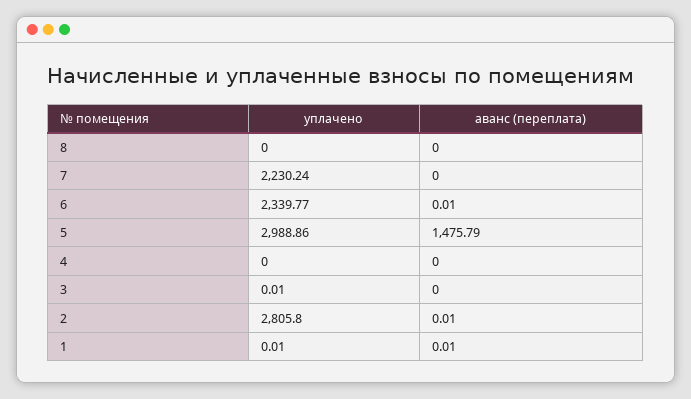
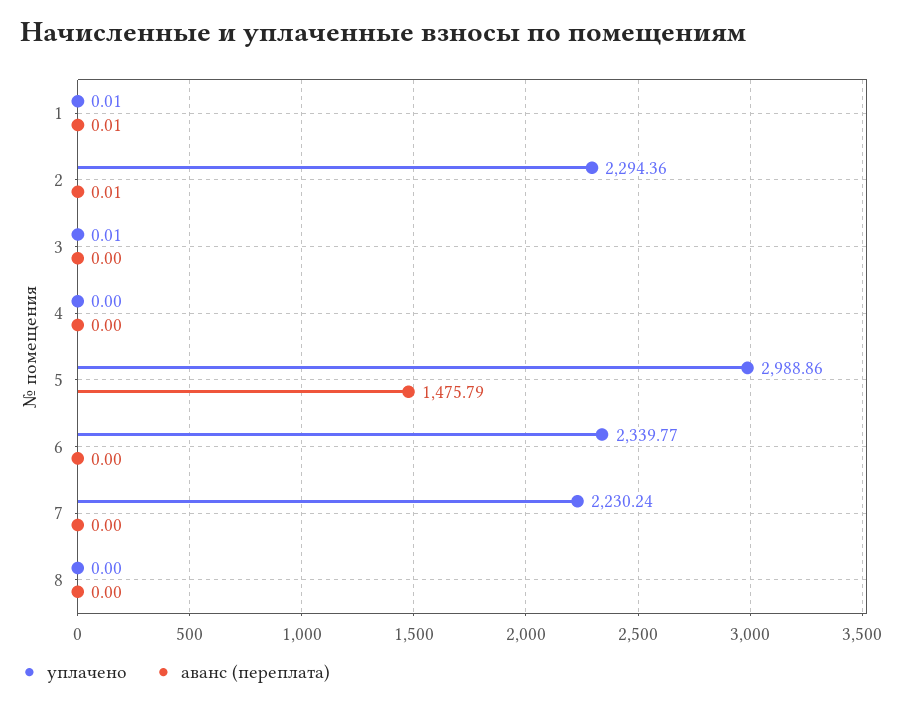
  {
    "уплачено": {
      "8": 0,
      "7": 2230.24,
      "6": 2339.77,
      "5": 2988.86,
      "4": 0,
      "3": 0.01,
-     "2": 2805.8,
+     "2": 2294.36,
      "1": 0.01
    },
    "аванс (переплата)": {
      "8": 0,
      "7": 0,
-     "6": 0.01,
+     "6": 0,
      "5": 1475.79,
      "4": 0,
      "3": 0,
      "2": 0.01,
      "1": 0.01
    }
  }

